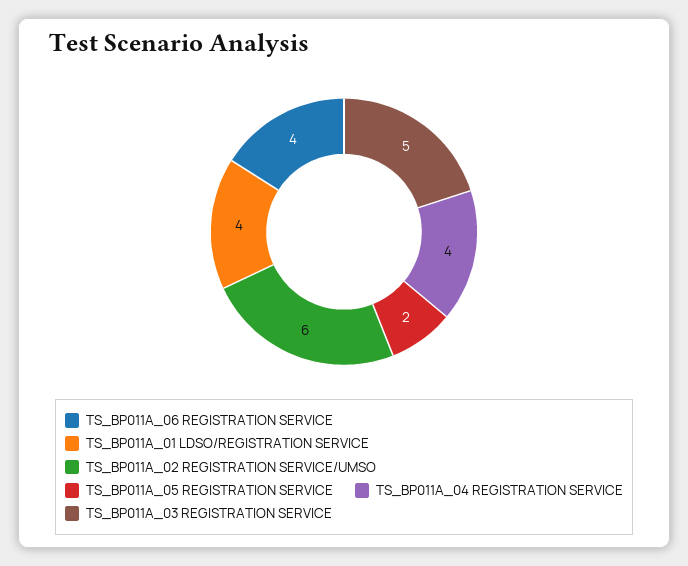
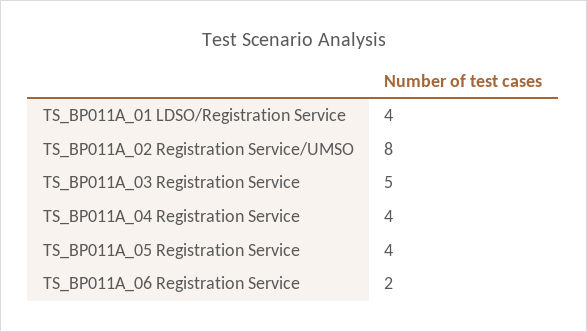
  {
-   "TS_BP011A_06 REGISTRATION SERVICE": 4,
+   "TS_BP011A_06 REGISTRATION SERVICE": 2,
    "TS_BP011A_01 LDSO/REGISTRATION SERVICE": 4,
-   "TS_BP011A_02 REGISTRATION SERVICE/UMSO": 6,
+   "TS_BP011A_02 REGISTRATION SERVICE/UMSO": 8,
-   "TS_BP011A_05 REGISTRATION SERVICE": 2,
+   "TS_BP011A_05 REGISTRATION SERVICE": 4,
    "TS_BP011A_04 REGISTRATION SERVICE": 4,
    "TS_BP011A_03 REGISTRATION SERVICE": 5
  }

